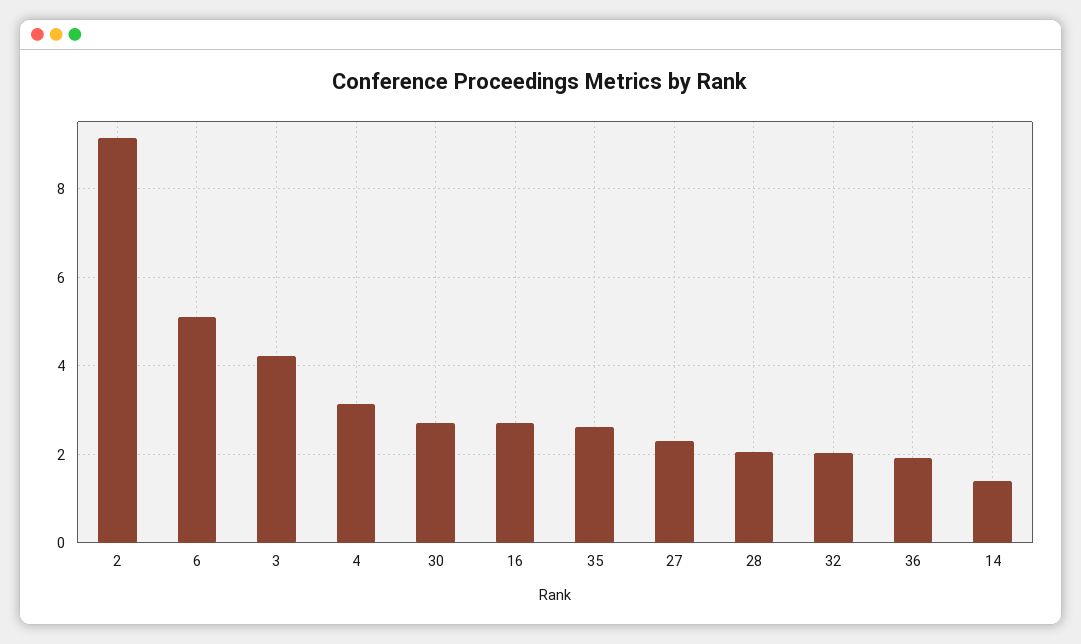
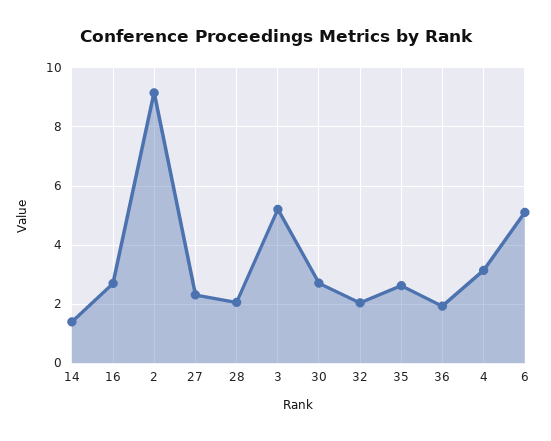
  {
    "2": 9.2,
    "6": 5.2,
-   "3": 4.2,
+   "3": 5.25,
    "4": 3.2,
    "30": 2.8,
    "16": 2.8,
    "35": 2.6,
    "27": 2.4,
    "28": 2,
    "32": 2,
    "36": 2,
    "14": 1.4
  }

